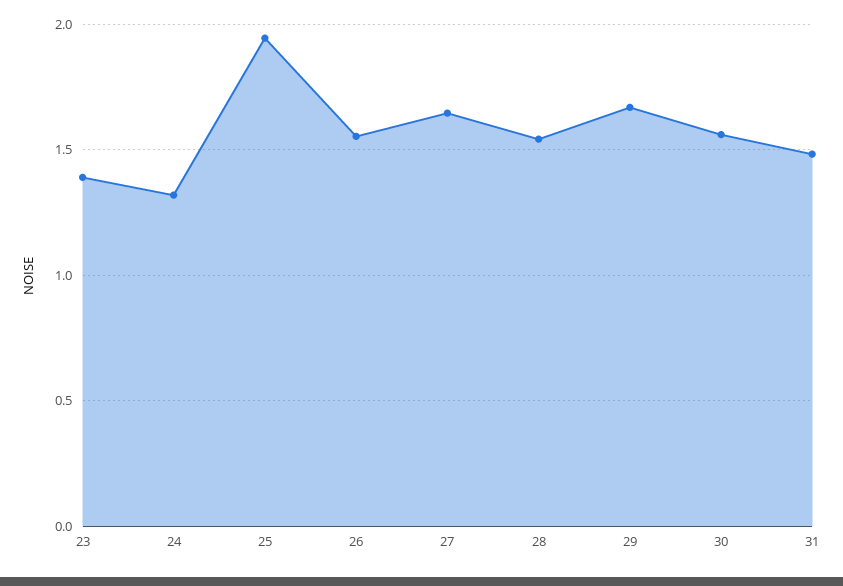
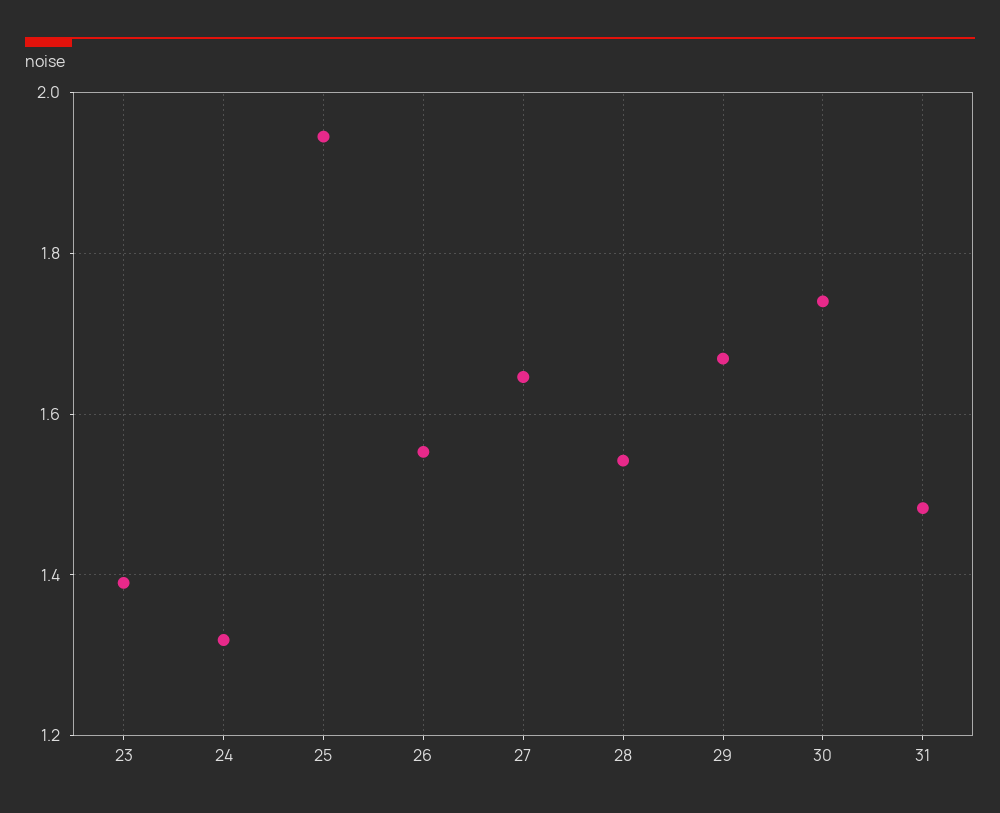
  {
    "23": 1.4,
    "24": 1.32,
    "25": 1.94,
    "26": 1.56,
    "27": 1.64,
    "28": 1.54,
    "29": 1.66,
-   "30": 1.55,
+   "30": 1.74,
    "31": 1.48
  }

